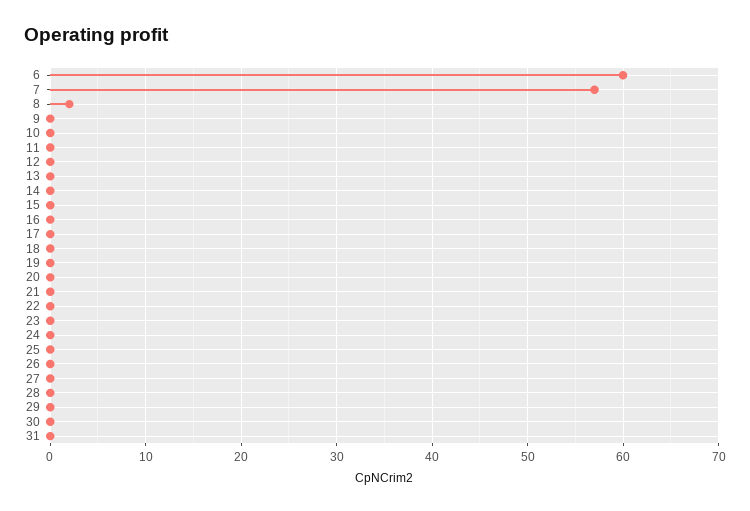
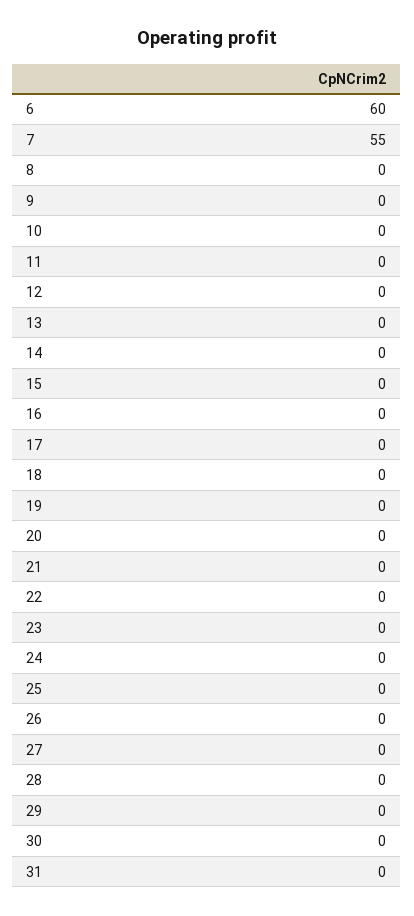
  {
    "6": 60,
-   "7": 57,
+   "7": 55,
-   "8": 2,
+   "8": 0,
    "9": 0,
    "10": 0,
    "11": 0,
    "12": 0,
    "13": 0,
    "14": 0,
    "15": 0,
    "16": 0,
    "17": 0,
    "18": 0,
    "19": 0,
    "20": 0,
    "21": 0,
    "22": 0,
    "23": 0,
    "24": 0,
    "25": 0,
    "26": 0,
    "27": 0,
    "28": 0,
    "29": 0,
    "30": 0,
    "31": 0
  }

